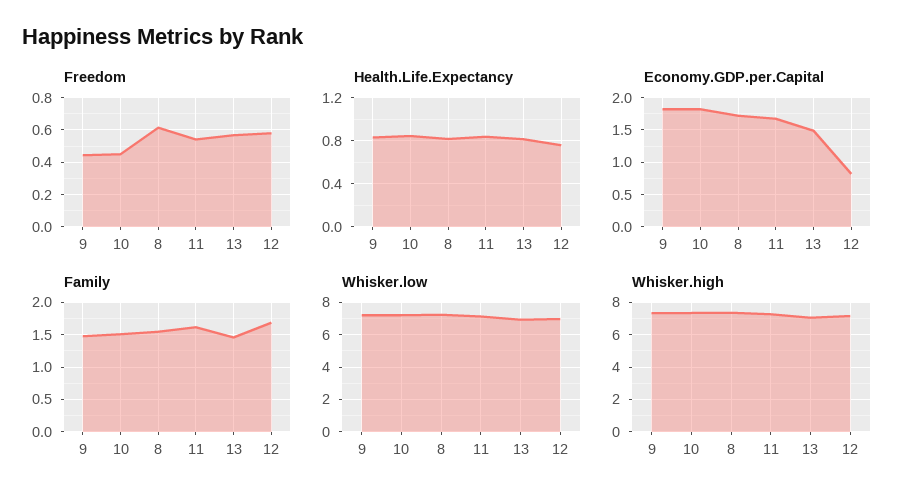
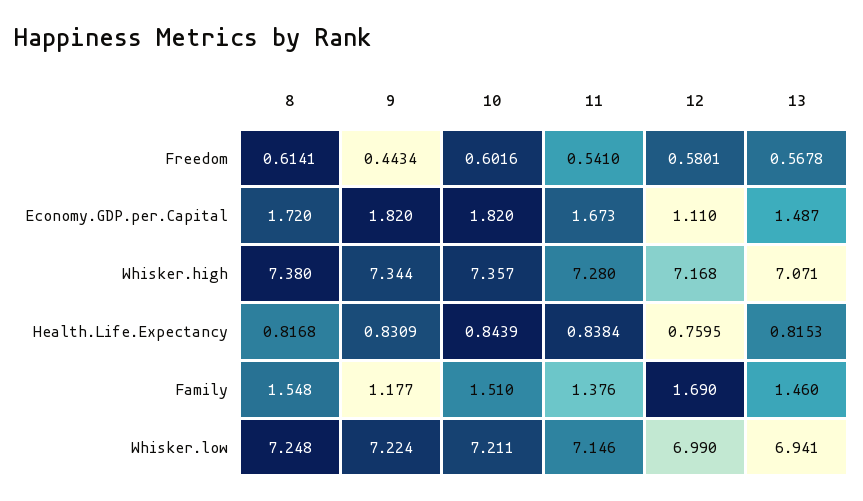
  {
    "Freedom": {
      "9": 0.4434,
-     "10": 0.45,
+     "10": 0.6016,
      "8": 0.6141,
      "11": 0.541,
      "13": 0.5678,
      "12": 0.5801
    },
    "Health.Life.Expectancy": {
      "9": 0.8309,
      "10": 0.8439,
      "8": 0.8168,
      "11": 0.8384,
      "13": 0.8153,
      "12": 0.7595
    },
    "Economy.GDP.per.Capital": {
      "9": 1.82,
      "10": 1.82,
      "8": 1.72,
      "11": 1.673,
      "13": 1.487,
-     "12": 0.8
+     "12": 1.11
    },
    "Family": {
-     "9": 1.5,
+     "9": 1.177,
      "10": 1.51,
      "8": 1.548,
-     "11": 1.6,
+     "11": 1.376,
      "13": 1.46,
      "12": 1.69
    },
    "Whisker.low": {
      "9": 7.224,
      "10": 7.211,
      "8": 7.248,
      "11": 7.146,
      "13": 6.941,
      "12": 6.99
    },
    "Whisker.high": {
      "9": 7.344,
      "10": 7.357,
      "8": 7.38,
      "11": 7.28,
      "13": 7.071,
      "12": 7.168
    }
  }

